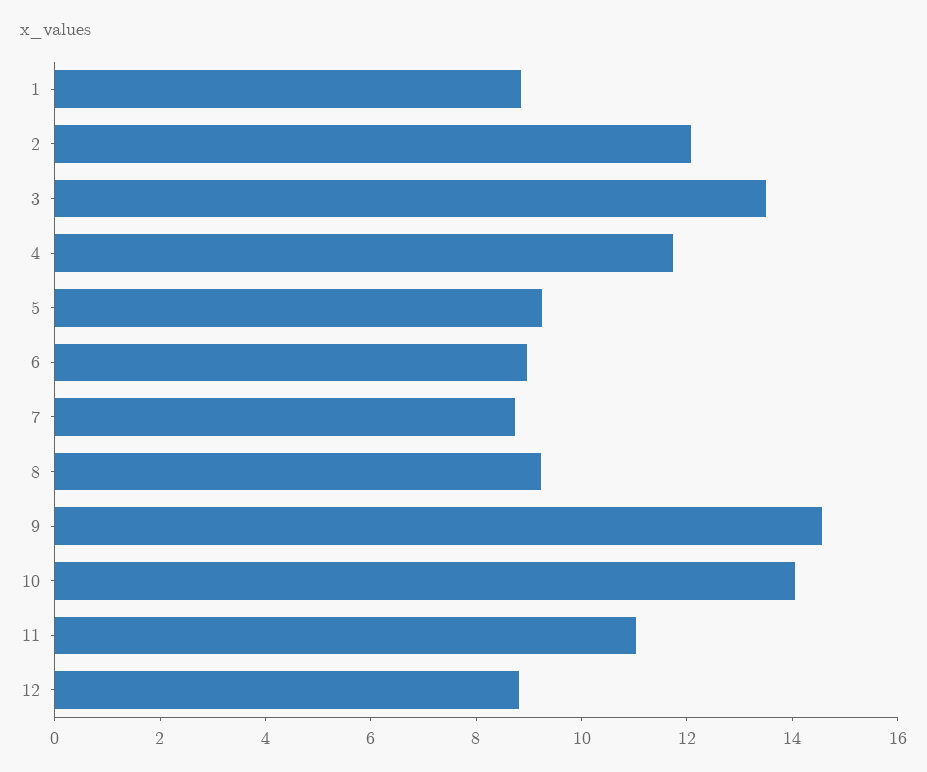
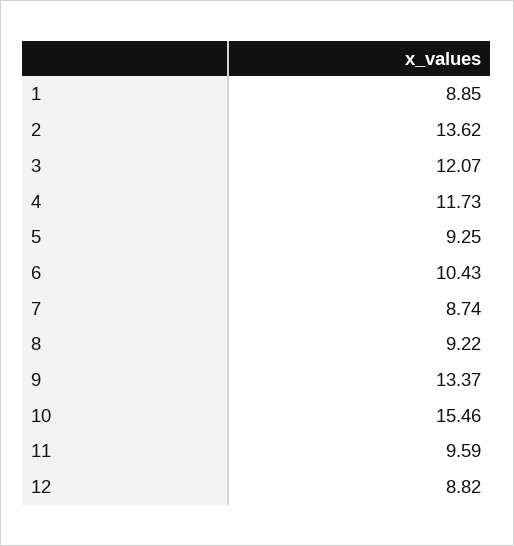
  {
    "1": 8.85,
-   "2": 12,
+   "2": 13.62,
-   "3": 13.5,
+   "3": 12.07,
    "4": 11.73,
    "5": 9.25,
-   "6": 9,
+   "6": 10.43,
    "7": 8.74,
    "8": 9.22,
-   "9": 14.5,
+   "9": 13.37,
-   "10": 14,
+   "10": 15.46,
-   "11": 11,
+   "11": 9.59,
    "12": 8.82
  }

